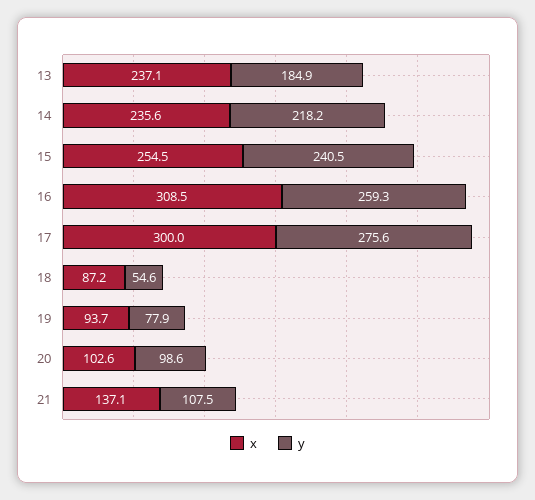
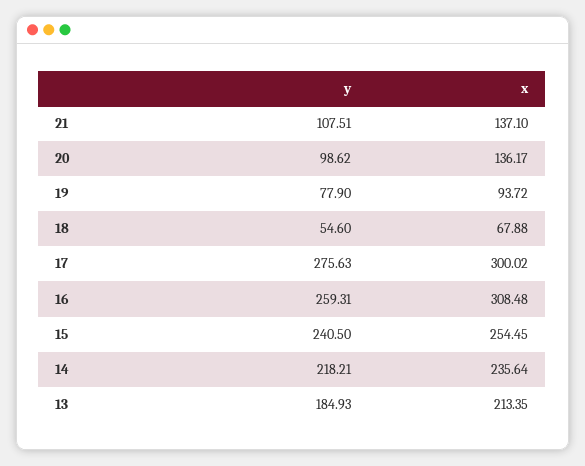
  {
    "x": {
-     "13": 237.1,
+     "13": 213.35,
      "14": 235.64,
      "15": 254.45,
      "16": 308.48,
      "17": 300.02,
-     "18": 87.2,
+     "18": 67.88,
      "19": 93.72,
-     "20": 102.6,
+     "20": 136.17,
      "21": 137.1
    },
    "y": {
      "13": 184.93,
      "14": 218.21,
      "15": 240.5,
      "16": 259.31,
      "17": 275.63,
      "18": 54.6,
      "19": 77.9,
      "20": 98.62,
      "21": 107.51
    }
  }

